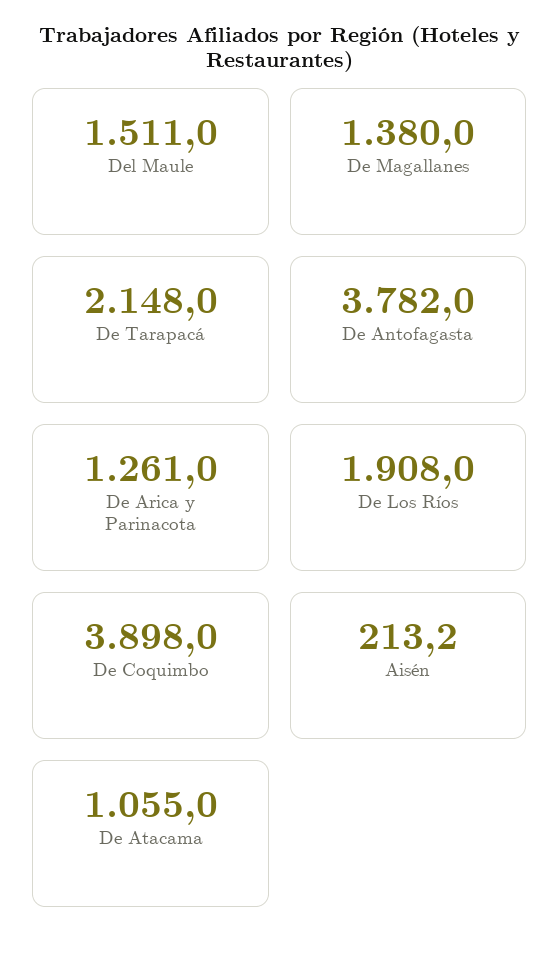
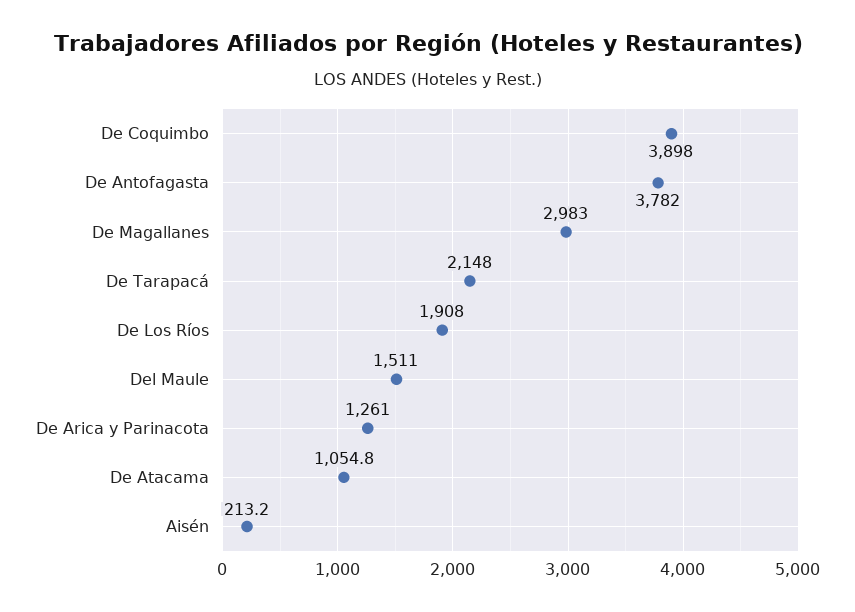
  {
    "Del Maule": 1511,
-   "De Magallanes": 1380,
+   "De Magallanes": 2983,
    "De Tarapacá": 2148,
    "De Antofagasta": 3782,
    "De Arica y Parinacota": 1261,
    "De Los Ríos": 1908,
    "De Coquimbo": 3898,
    "Aisén": 213.2,
-   "De Atacama": 1055
+   "De Atacama": 1054.8
  }

